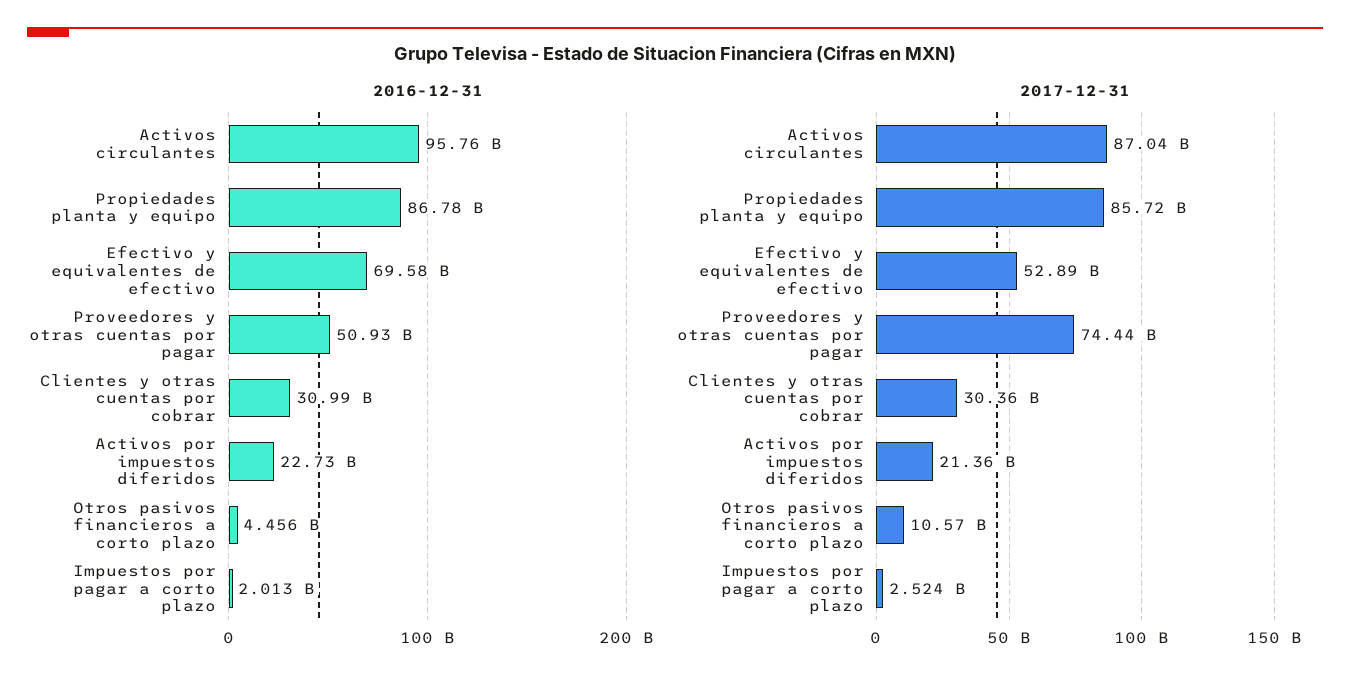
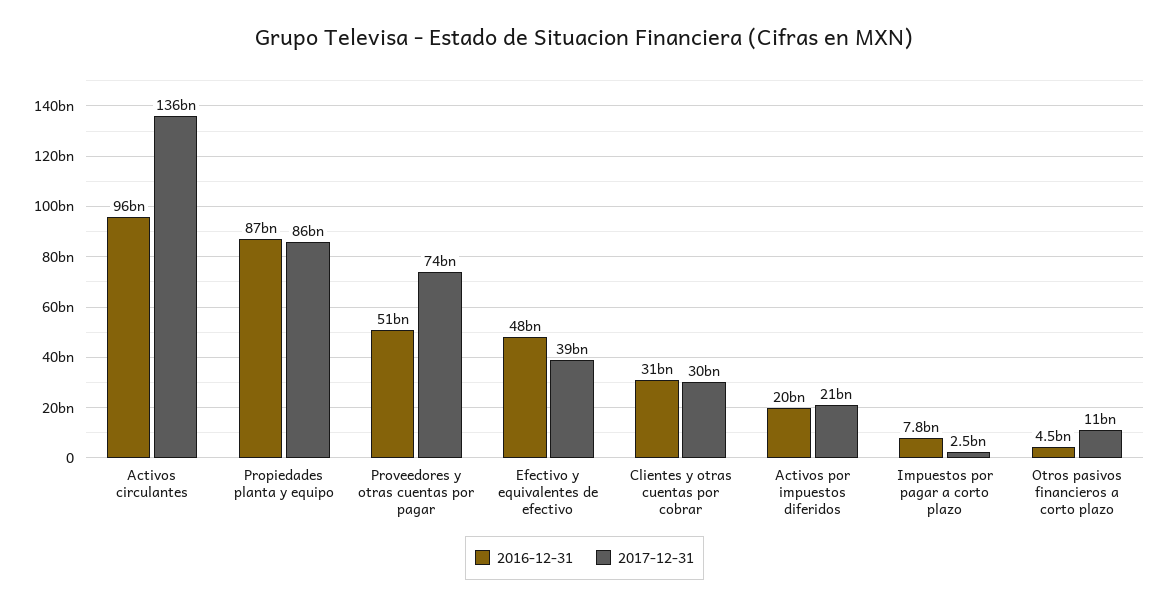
  {
    "2016-12-31": {
      "Activos circulantes": 95760000000,
      "Propiedades planta y equipo": 86780000000,
-     "Efectivo y equivalentes de efectivo": 69580000000,
+     "Efectivo y equivalentes de efectivo": 48000000000,
      "Proveedores y otras cuentas por pagar": 50930000000,
      "Clientes y otras cuentas por cobrar": 30990000000,
-     "Activos por impuestos diferidos": 22730000000,
+     "Activos por impuestos diferidos": 20000000000,
      "Otros pasivos financieros a corto plazo": 4456000000,
-     "Impuestos por pagar a corto plazo": 2013000000
+     "Impuestos por pagar a corto plazo": 7800000000
    },
    "2017-12-31": {
-     "Activos circulantes": 87040000000,
+     "Activos circulantes": 136000000000,
      "Propiedades planta y equipo": 85720000000,
-     "Efectivo y equivalentes de efectivo": 52890000000,
+     "Efectivo y equivalentes de efectivo": 39000000000,
      "Proveedores y otras cuentas por pagar": 74440000000,
      "Clientes y otras cuentas por cobrar": 30360000000,
      "Activos por impuestos diferidos": 21360000000,
      "Otros pasivos financieros a corto plazo": 10570000000,
      "Impuestos por pagar a corto plazo": 2524000000
    }
  }

